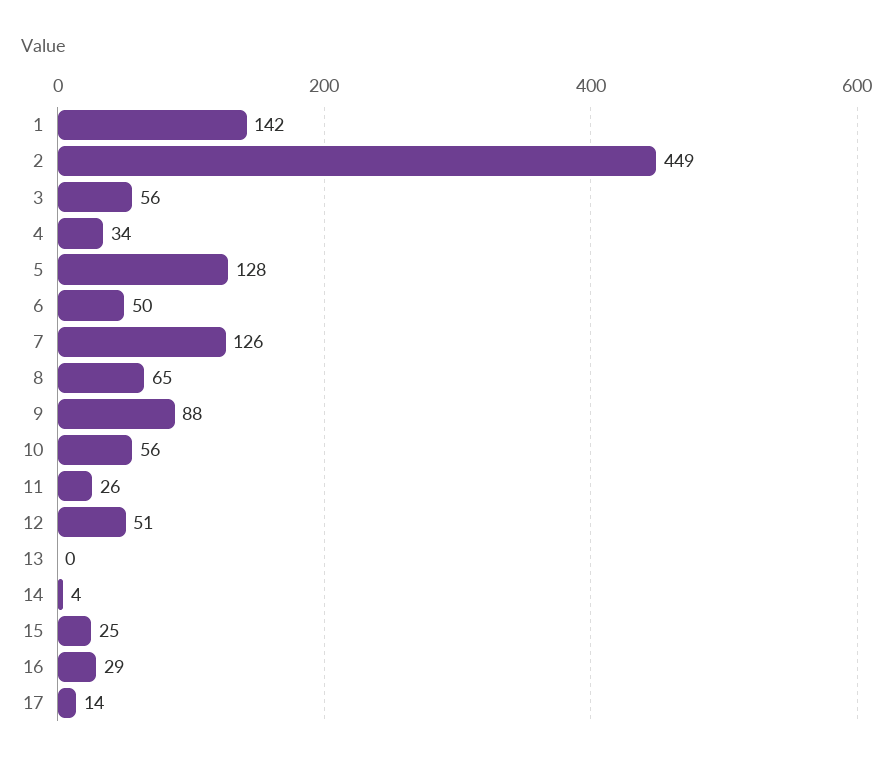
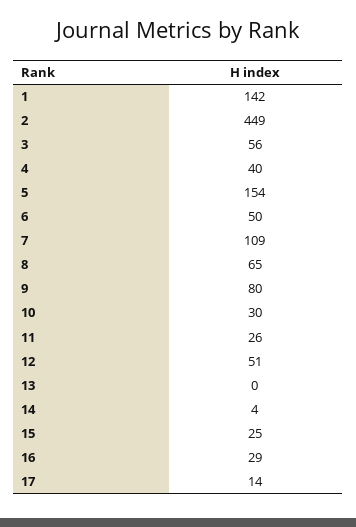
  {
    "1": 142,
    "2": 449,
    "3": 56,
-   "4": 34,
+   "4": 40,
-   "5": 128,
+   "5": 154,
    "6": 50,
-   "7": 126,
+   "7": 109,
    "8": 65,
-   "9": 88,
+   "9": 80,
-   "10": 56,
+   "10": 30,
    "11": 26,
    "12": 51,
    "13": 0,
    "14": 4,
    "15": 25,
    "16": 29,
    "17": 14
  }

